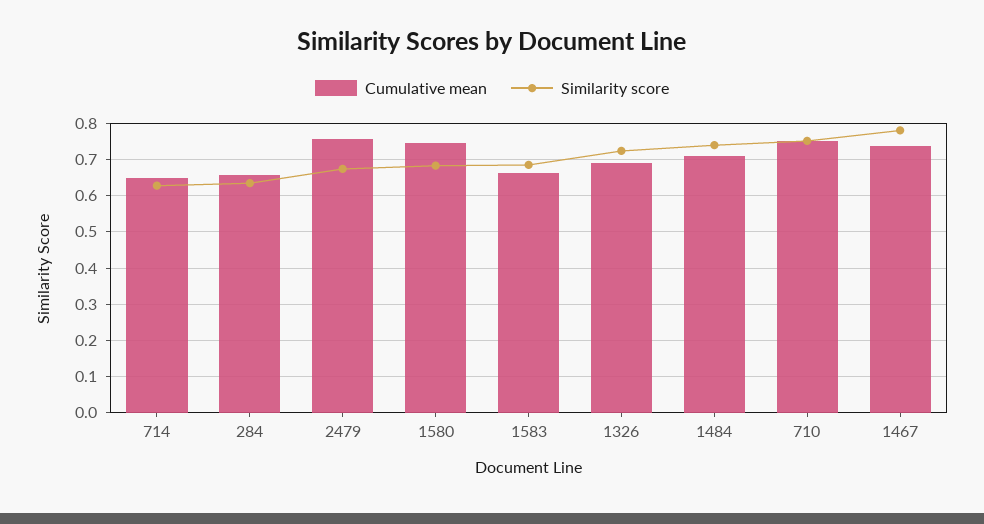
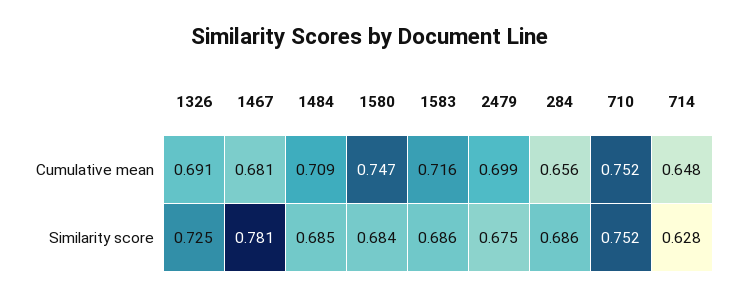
  {
    "Cumulative mean": {
      "714": 0.648,
      "284": 0.656,
-     "2479": 0.76,
+     "2479": 0.699,
      "1580": 0.747,
-     "1583": 0.66,
+     "1583": 0.716,
      "1326": 0.691,
      "1484": 0.709,
      "710": 0.752,
-     "1467": 0.74
+     "1467": 0.681
    },
    "Similarity score": {
      "714": 0.628,
-     "284": 0.64,
+     "284": 0.686,
      "2479": 0.675,
      "1580": 0.684,
      "1583": 0.686,
      "1326": 0.725,
-     "1484": 0.74,
+     "1484": 0.685,
      "710": 0.752,
      "1467": 0.781
    }
  }

